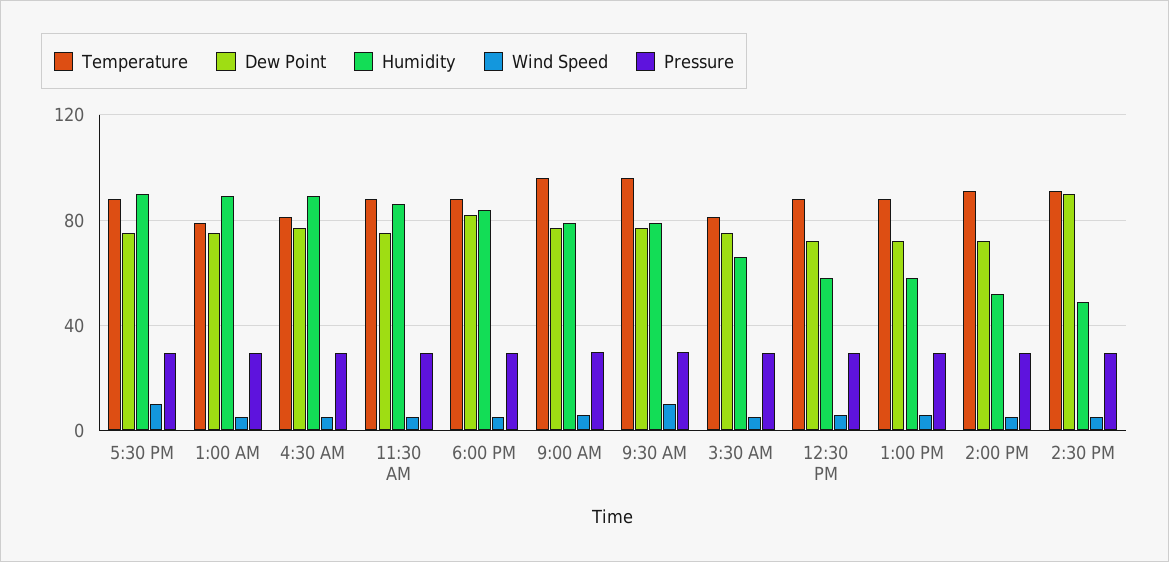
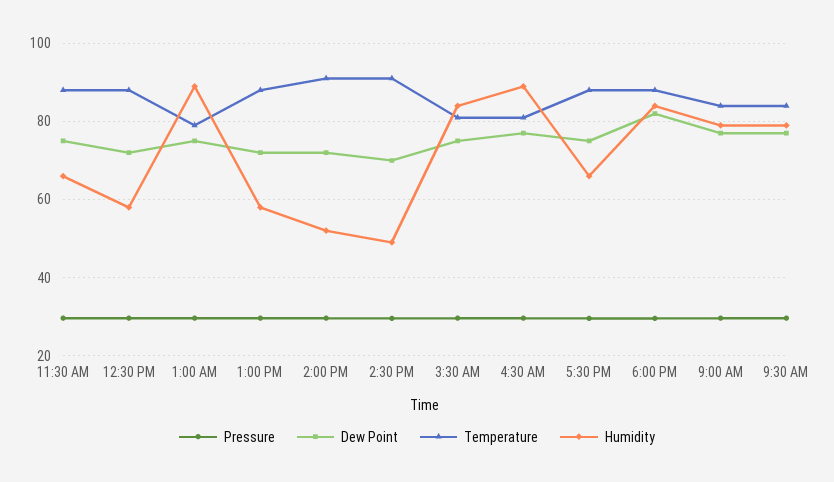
  {
    "Temperature": {
      "5:30 PM": 88,
      "1:00 AM": 80,
      "4:30 AM": 82,
      "11:30 AM": 88,
      "6:00 PM": 88,
-     "9:00 AM": 95,
+     "9:00 AM": 84,
-     "9:30 AM": 95,
+     "9:30 AM": 84,
      "3:30 AM": 82,
      "12:30 PM": 88,
      "1:00 PM": 88,
      "2:00 PM": 92,
      "2:30 PM": 92
    },
    "Dew Point": {
      "5:30 PM": 76,
      "1:00 AM": 76,
      "4:30 AM": 78,
      "11:30 AM": 76,
      "6:00 PM": 82,
      "9:00 AM": 78,
      "9:30 AM": 78,
      "3:30 AM": 76,
      "12:30 PM": 72,
      "1:00 PM": 72,
      "2:00 PM": 72,
-     "2:30 PM": 90
+     "2:30 PM": 70
    },
    "Humidity": {
-     "5:30 PM": 90,
+     "5:30 PM": 66,
      "1:00 AM": 90,
      "4:30 AM": 90,
-     "11:30 AM": 85,
+     "11:30 AM": 66,
      "6:00 PM": 84,
      "9:00 AM": 80,
      "9:30 AM": 80,
-     "3:30 AM": 65,
+     "3:30 AM": 84,
      "12:30 PM": 58,
      "1:00 PM": 58,
      "2:00 PM": 52,
      "2:30 PM": 50
    },
-   "Wind Speed": {
-     "5:30 PM": 10,
-     "1:00 AM": 5,
-     "4:30 AM": 5,
-     "11:30 AM": 5,
-     "6:00 PM": 5,
-     "9:00 AM": 5,
-     "9:30 AM": 10,
-     "3:30 AM": 5,
-     "12:30 PM": 5,
-     "1:00 PM": 5,
-     "2:00 PM": 5,
-     "2:30 PM": 5
-   },
    "Pressure": {
      "5:30 PM": 30,
      "1:00 AM": 30,
      "4:30 AM": 30,
      "11:30 AM": 30,
      "6:00 PM": 30,
      "9:00 AM": 30,
      "9:30 AM": 30,
      "3:30 AM": 30,
      "12:30 PM": 30,
      "1:00 PM": 30,
      "2:00 PM": 30,
      "2:30 PM": 30
    }
  }

